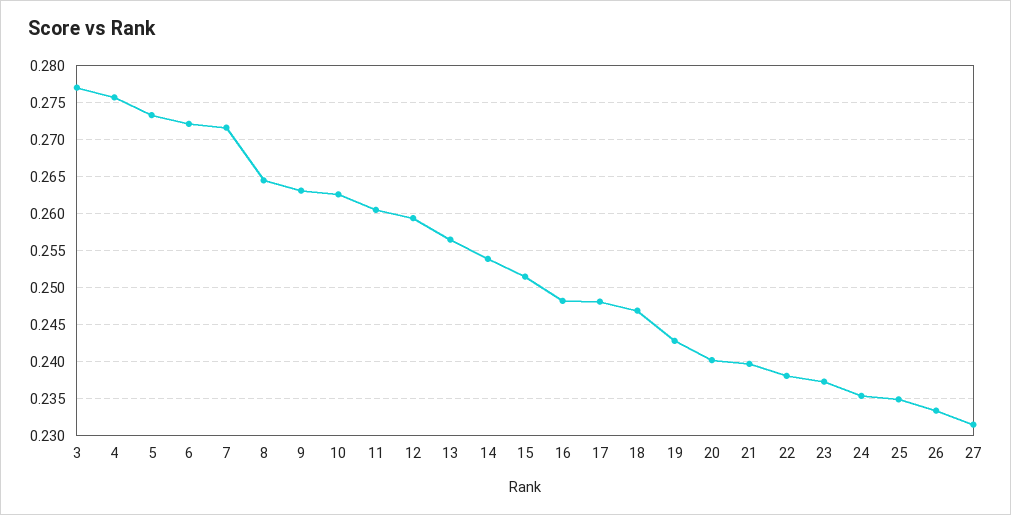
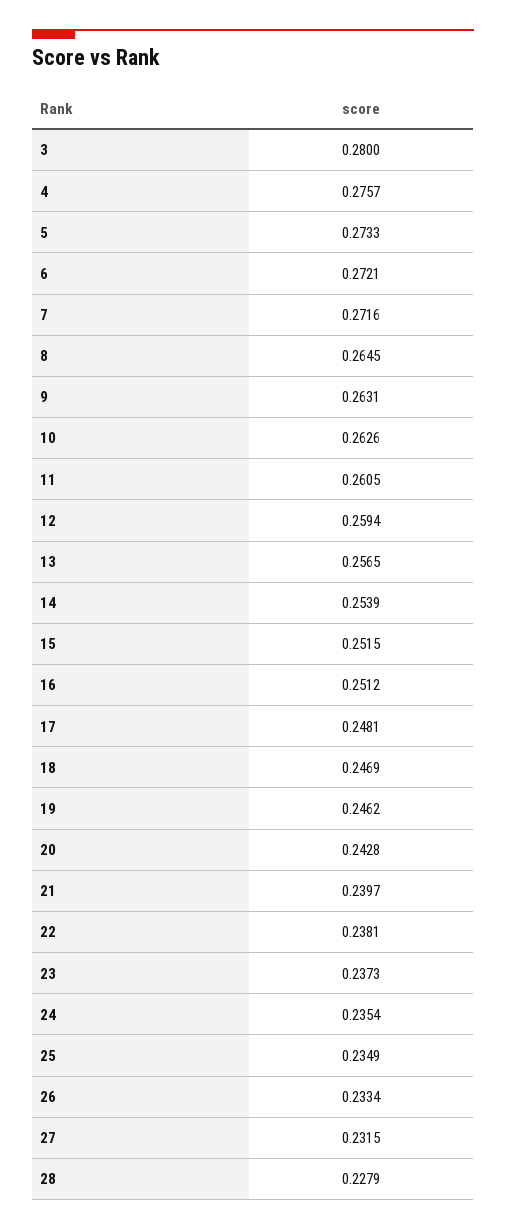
  {
-   "3": 0.277,
+   "3": 0.28,
    "4": 0.2757,
    "5": 0.2733,
    "6": 0.2721,
    "7": 0.2716,
    "8": 0.2645,
    "9": 0.2631,
    "10": 0.2626,
    "11": 0.2605,
    "12": 0.2594,
    "13": 0.2565,
    "14": 0.2539,
    "15": 0.2515,
-   "16": 0.248,
+   "16": 0.2512,
    "17": 0.2481,
    "18": 0.2469,
-   "19": 0.243,
+   "19": 0.2462,
-   "20": 0.24,
+   "20": 0.2428,
    "21": 0.2397,
    "22": 0.2381,
    "23": 0.2373,
    "24": 0.2354,
    "25": 0.2349,
    "26": 0.2334,
-   "27": 0.2315
+   "27": 0.2315,
+   "28": 0.2279
  }

